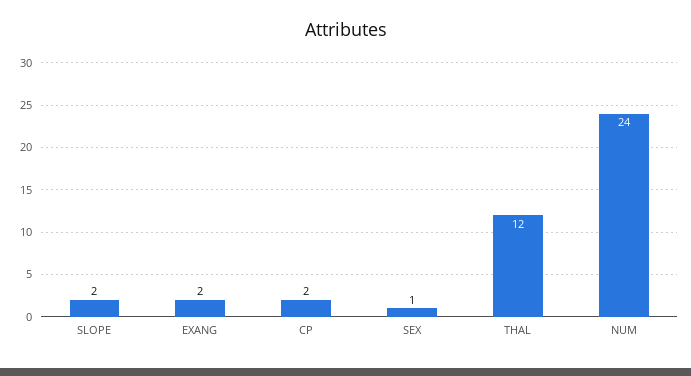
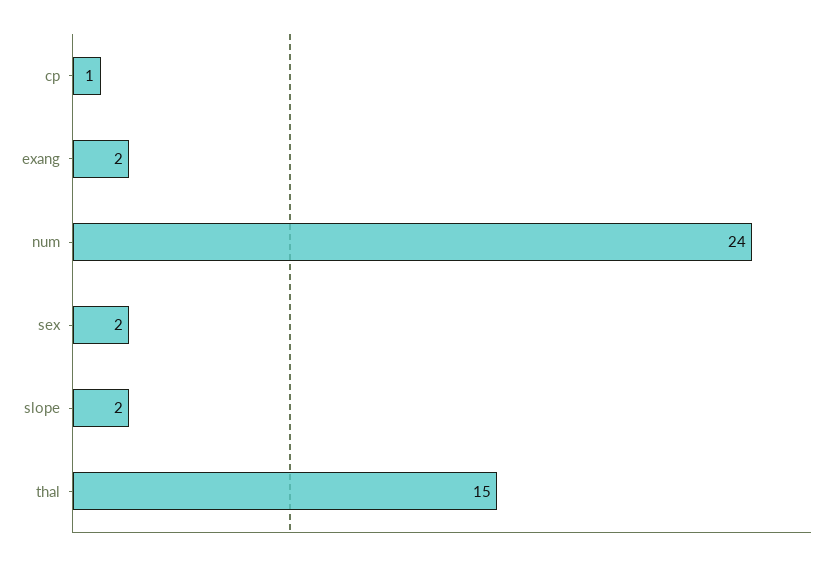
  {
    "SLOPE": 2,
    "EXANG": 2,
-   "CP": 2,
+   "CP": 1,
-   "SEX": 1,
+   "SEX": 2,
-   "THAL": 12,
+   "THAL": 15,
    "NUM": 24
  }

